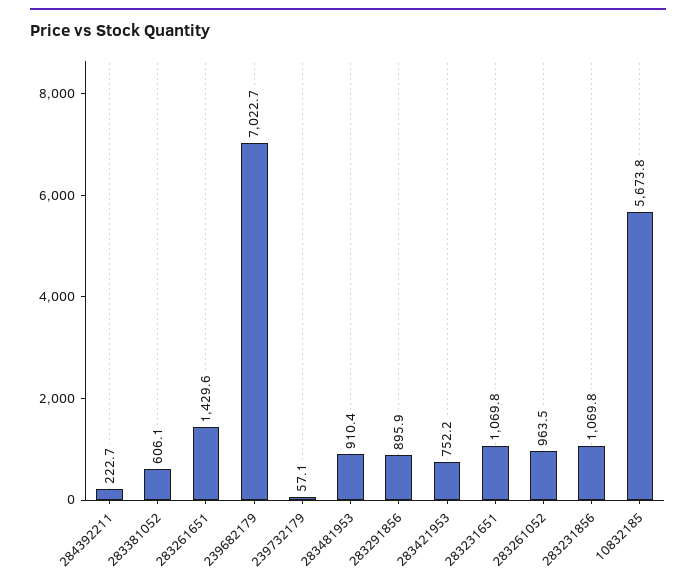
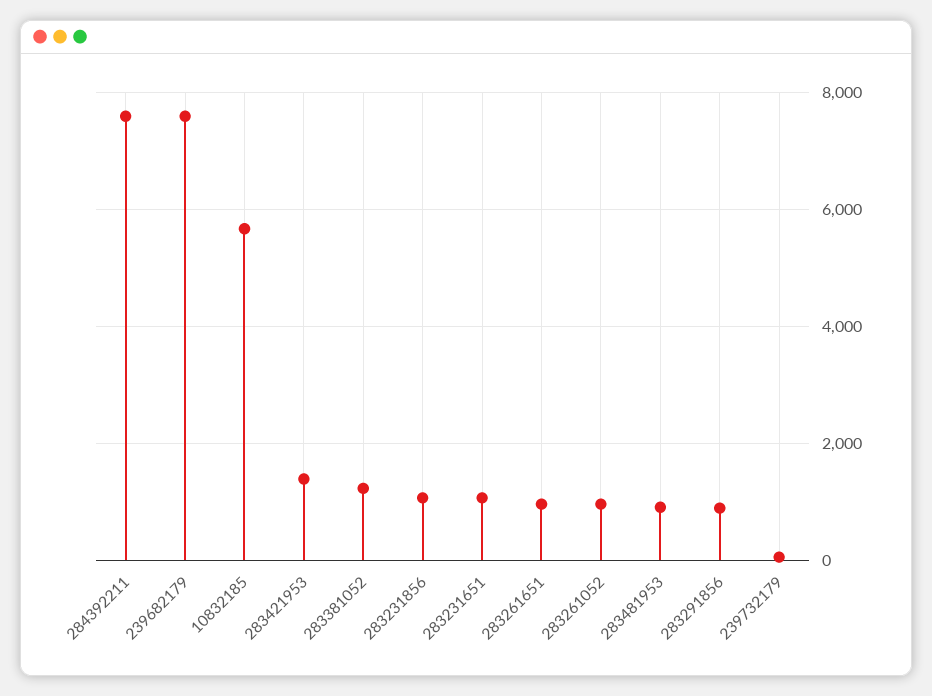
  {
-   "284392211": 222.7,
+   "284392211": 7600,
-   "283381052": 606.1,
+   "283381052": 1200,
-   "283261651": 1429.6,
+   "283261651": 1000,
-   "239682179": 7022.7,
+   "239682179": 7600,
    "239732179": 57.1,
    "283481953": 910.4,
    "283291856": 895.9,
-   "283421953": 752.2,
+   "283421953": 1400,
    "283231651": 1069.8,
    "283261052": 963.5,
    "283231856": 1069.8,
    "10832185": 5673.8
  }

